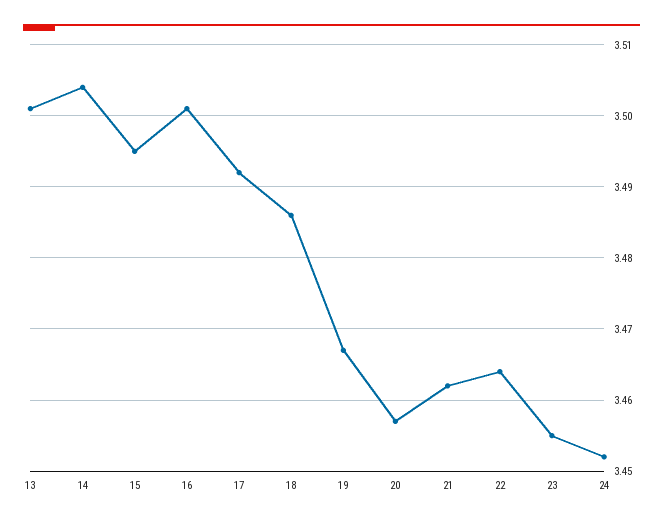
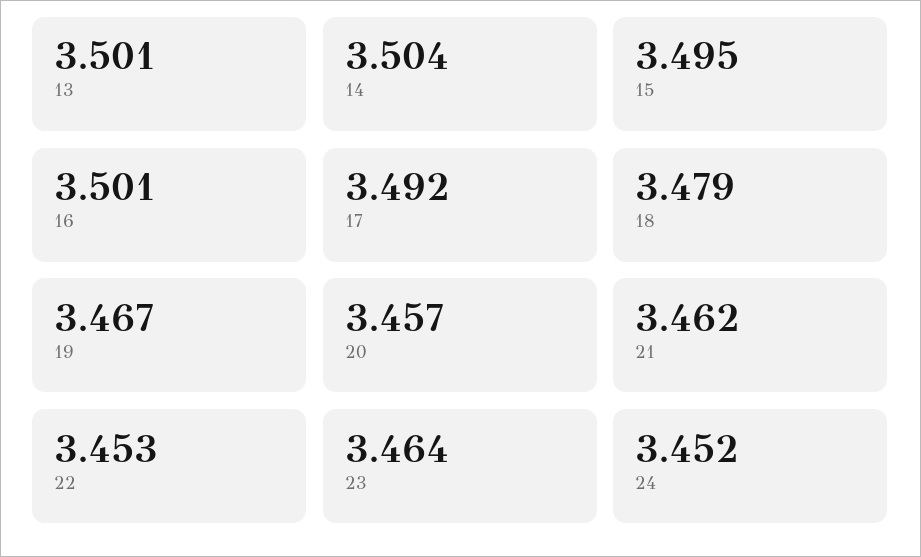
  {
    "13": 3.501,
    "14": 3.504,
    "15": 3.495,
    "16": 3.501,
    "17": 3.492,
-   "18": 3.486,
+   "18": 3.479,
    "19": 3.467,
    "20": 3.457,
    "21": 3.462,
-   "22": 3.464,
+   "22": 3.453,
-   "23": 3.455,
+   "23": 3.464,
    "24": 3.452
  }

